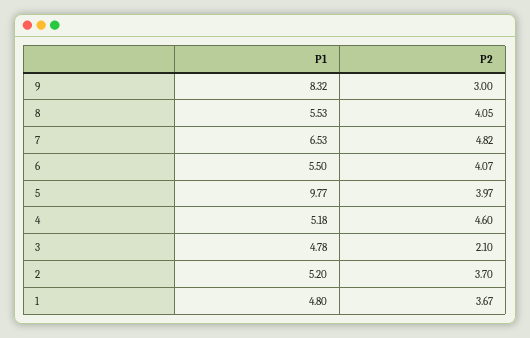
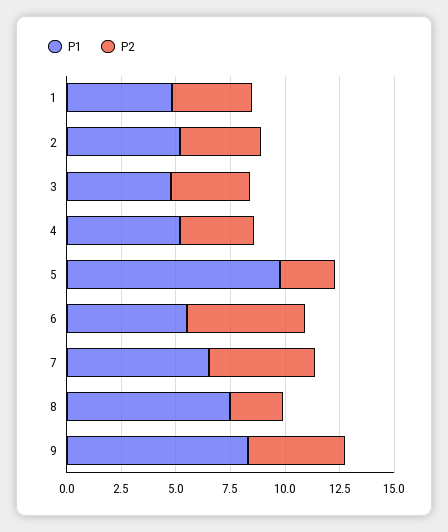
  {
    "P1": {
      "9": 8.32,
-     "8": 5.53,
+     "8": 7.5,
      "7": 6.53,
      "6": 5.5,
      "5": 9.77,
      "4": 5.18,
      "3": 4.78,
      "2": 5.2,
      "1": 4.8
    },
    "P2": {
-     "9": 3,
+     "9": 4.5,
-     "8": 4.05,
+     "8": 2.5,
      "7": 4.82,
-     "6": 4.07,
+     "6": 5.5,
-     "5": 3.97,
+     "5": 2.5,
-     "4": 4.6,
+     "4": 3.5,
-     "3": 2.1,
+     "3": 3.5,
      "2": 3.7,
      "1": 3.67
    }
  }

